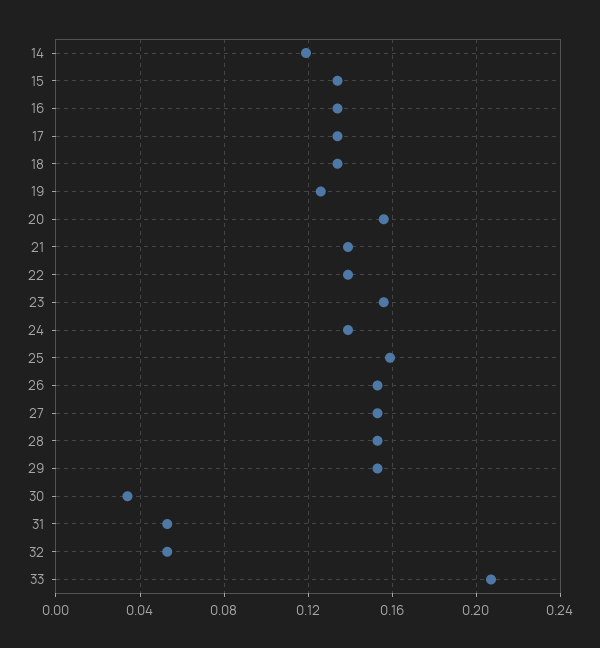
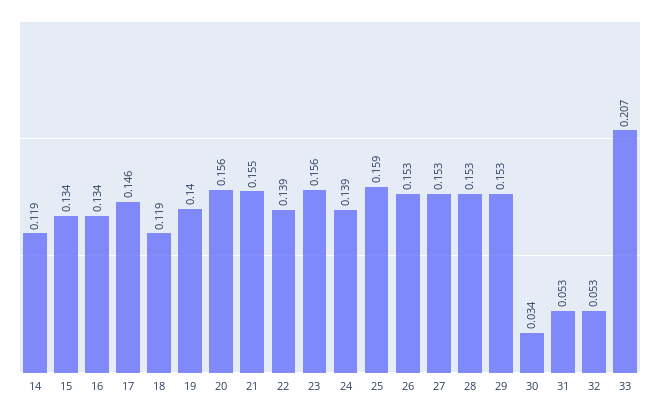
  {
    "14": 0.119,
    "15": 0.134,
    "16": 0.134,
-   "17": 0.135,
+   "17": 0.146,
-   "18": 0.135,
+   "18": 0.119,
-   "19": 0.125,
+   "19": 0.14,
    "20": 0.156,
-   "21": 0.14,
+   "21": 0.155,
    "22": 0.139,
    "23": 0.156,
    "24": 0.139,
    "25": 0.159,
    "26": 0.153,
    "27": 0.153,
    "28": 0.153,
    "29": 0.153,
    "30": 0.034,
    "31": 0.053,
    "32": 0.053,
    "33": 0.207
  }

